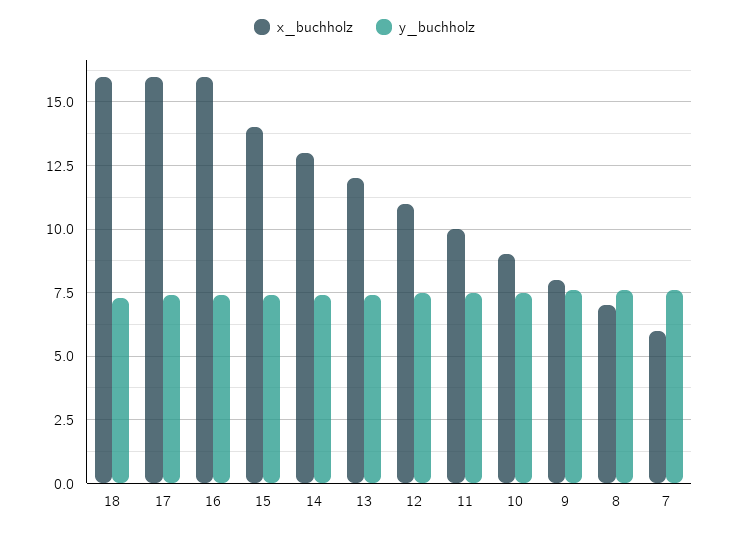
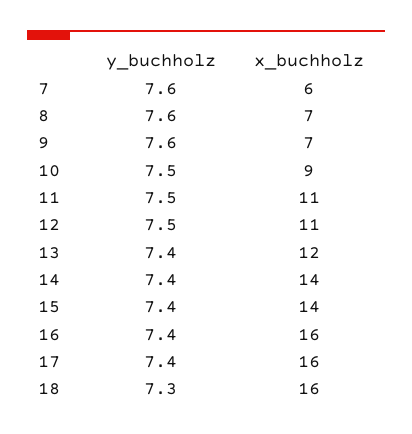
  {
    "x_buchholz": {
      "18": 16,
      "17": 16,
      "16": 16,
      "15": 14,
-     "14": 13,
+     "14": 14,
      "13": 12,
      "12": 11,
-     "11": 10,
+     "11": 11,
      "10": 9,
-     "9": 8,
+     "9": 7,
      "8": 7,
      "7": 6
    },
    "y_buchholz": {
      "18": 7.3,
      "17": 7.4,
      "16": 7.4,
      "15": 7.4,
      "14": 7.4,
      "13": 7.4,
      "12": 7.5,
      "11": 7.5,
      "10": 7.5,
      "9": 7.6,
      "8": 7.6,
      "7": 7.6
    }
  }

